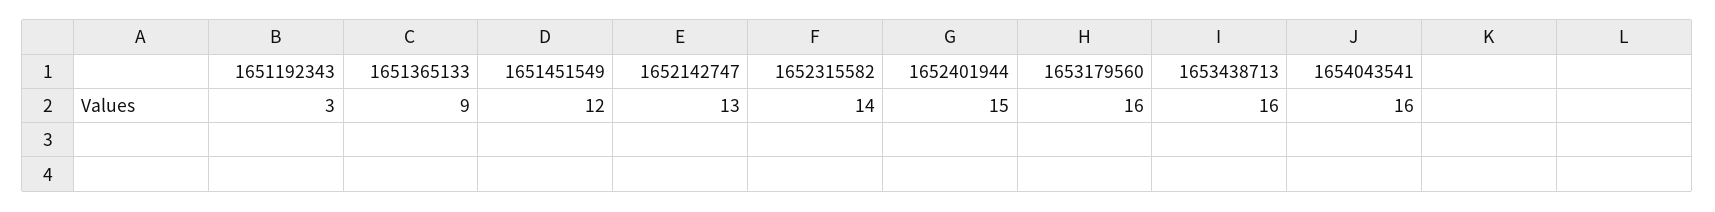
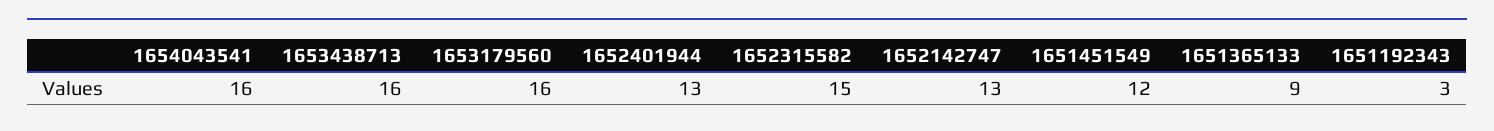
  {
    "1651192343": 3,
    "1651365133": 9,
    "1651451549": 12,
    "1652142747": 13,
-   "1652315582": 14,
+   "1652315582": 15,
-   "1652401944": 15,
+   "1652401944": 13,
    "1653179560": 16,
    "1653438713": 16,
    "1654043541": 16
  }

